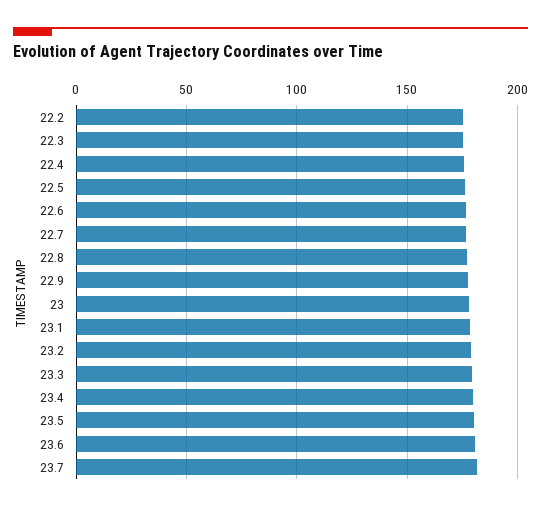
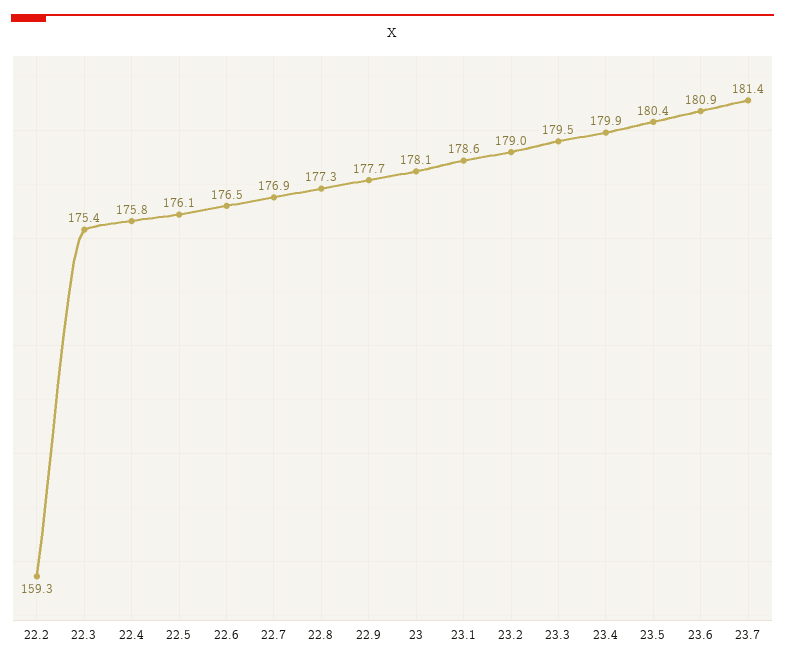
  {
-   "22.2": 175,
+   "22.2": 159.3,
    "22.3": 175.4,
    "22.4": 175.8,
    "22.5": 176.1,
    "22.6": 176.5,
    "22.7": 176.9,
    "22.8": 177.3,
    "22.9": 177.7,
    "23": 178.1,
    "23.1": 178.6,
    "23.2": 179,
    "23.3": 179.5,
    "23.4": 179.9,
    "23.5": 180.4,
    "23.6": 180.9,
    "23.7": 181.4
  }

